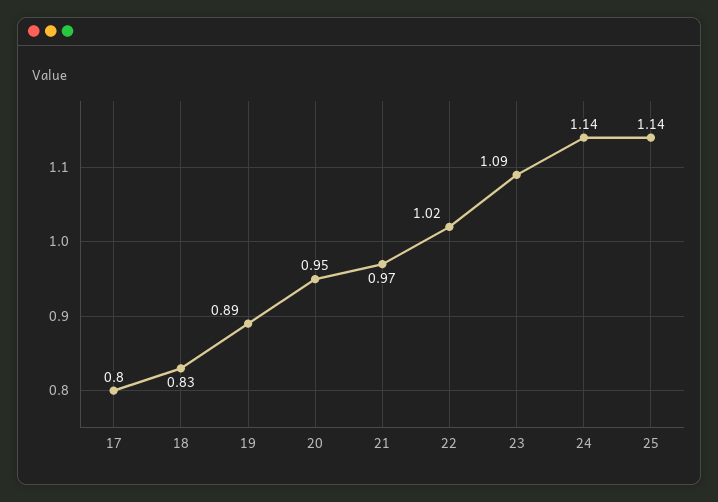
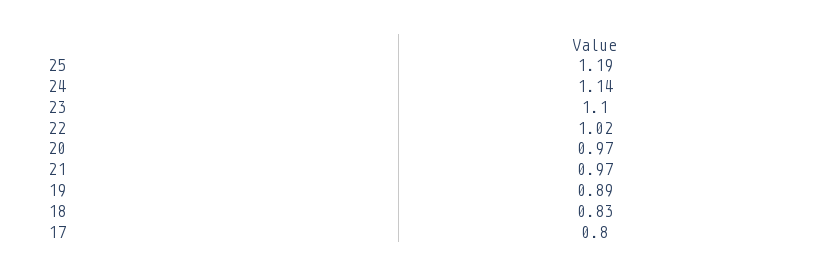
  {
    "17": 0.8,
    "18": 0.83,
    "19": 0.89,
-   "20": 0.95,
+   "20": 0.97,
    "21": 0.97,
    "22": 1.02,
-   "23": 1.09,
+   "23": 1.1,
    "24": 1.14,
-   "25": 1.14
+   "25": 1.19
  }

